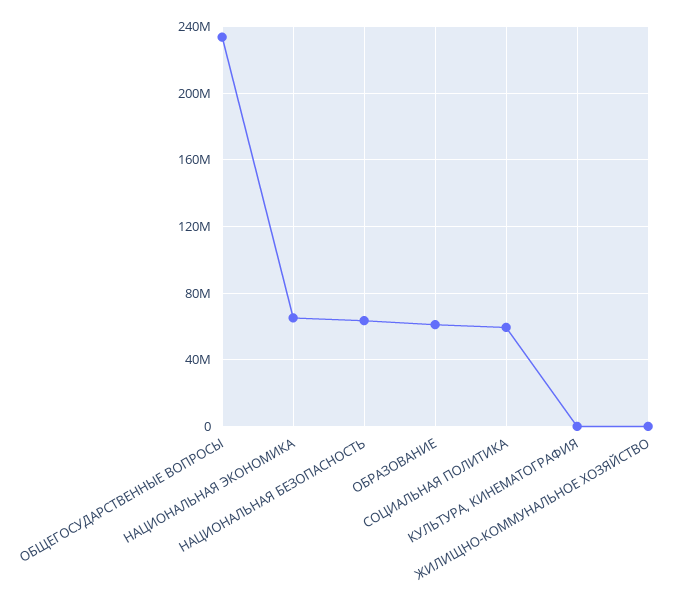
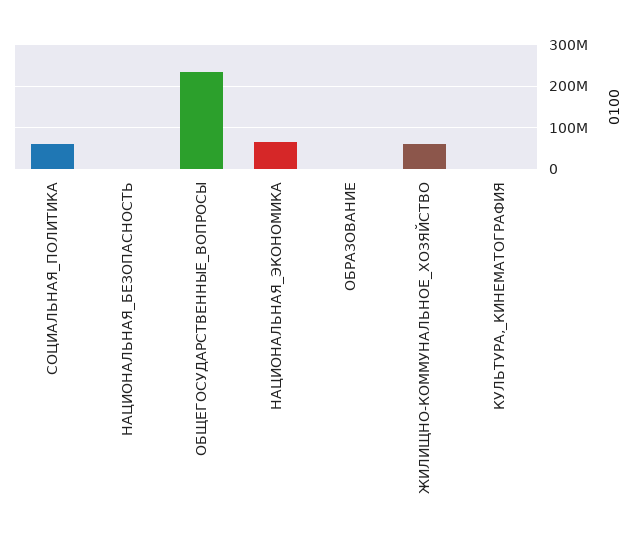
  {
    "ОБЩЕГОСУДАРСТВЕННЫЕ ВОПРОСЫ": 235000000,
    "НАЦИОНАЛЬНАЯ ЭКОНОМИКА": 65000000,
-   "НАЦИОНАЛЬНАЯ БЕЗОПАСНОСТЬ": 65000000,
+   "НАЦИОНАЛЬНАЯ БЕЗОПАСНОСТЬ": 0,
-   "ОБРАЗОВАНИЕ": 60000000,
+   "ОБРАЗОВАНИЕ": 0,
    "СОЦИАЛЬНАЯ ПОЛИТИКА": 60000000,
    "КУЛЬТУРА, КИНЕМАТОГРАФИЯ": 0,
-   "ЖИЛИЩНО-КОММУНАЛЬНОЕ ХОЗЯЙСТВО": 0
+   "ЖИЛИЩНО-КОММУНАЛЬНОЕ ХОЗЯЙСТВО": 60000000
  }

